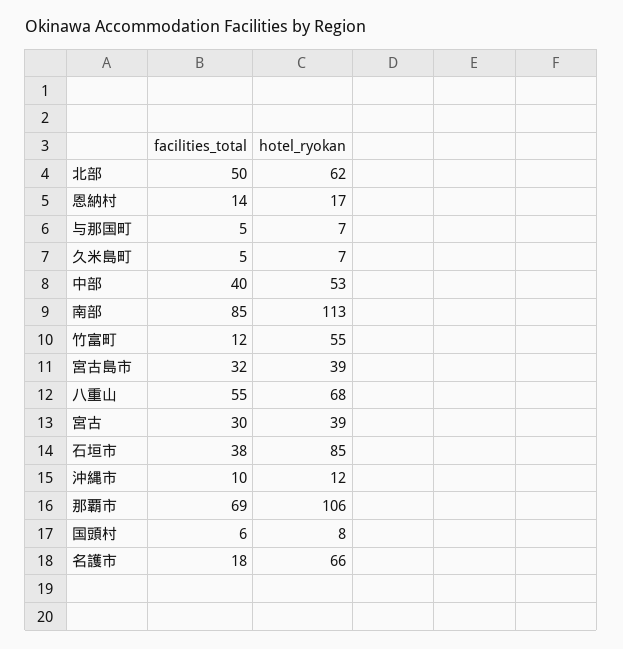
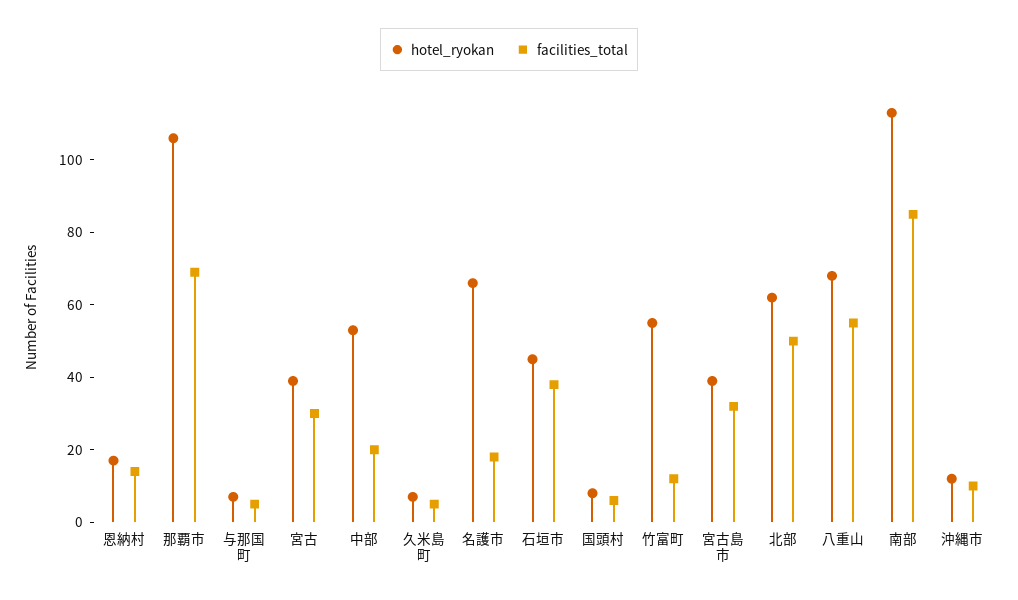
  {
    "facilities_total": {
      "北部": 50,
      "恩納村": 14,
      "与那国町": 5,
      "久米島町": 5,
-     "中部": 40,
+     "中部": 20,
      "南部": 85,
      "竹富町": 12,
      "宮古島市": 32,
      "八重山": 55,
      "宮古": 30,
      "石垣市": 38,
      "沖縄市": 10,
      "那覇市": 69,
      "国頭村": 6,
      "名護市": 18
    },
    "hotel_ryokan": {
      "北部": 62,
      "恩納村": 17,
      "与那国町": 7,
      "久米島町": 7,
      "中部": 53,
      "南部": 113,
      "竹富町": 55,
      "宮古島市": 39,
      "八重山": 68,
      "宮古": 39,
-     "石垣市": 85,
+     "石垣市": 45,
      "沖縄市": 12,
      "那覇市": 106,
      "国頭村": 8,
      "名護市": 66
    }
  }

